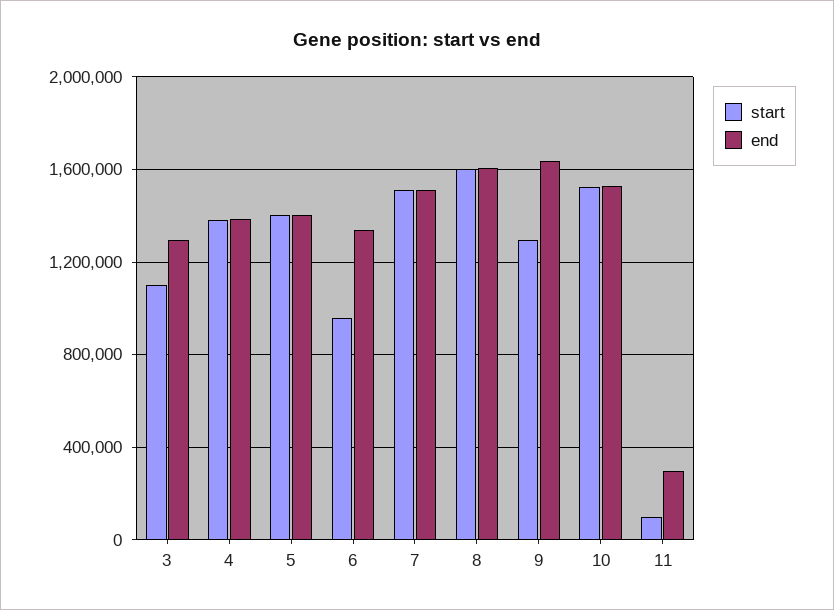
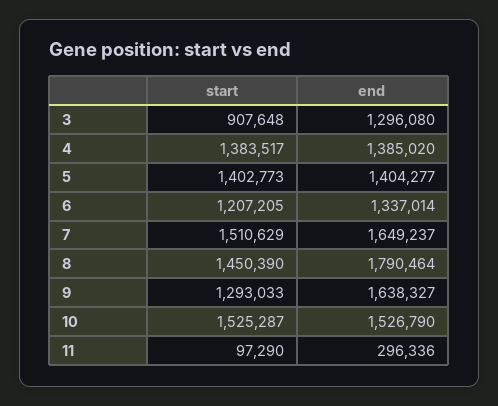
  {
    "start": {
-     "3": 1100000,
+     "3": 907648,
      "4": 1383517,
      "5": 1402773,
-     "6": 950000,
+     "6": 1207205,
      "7": 1510629,
-     "8": 1600000,
+     "8": 1450390,
      "9": 1293033,
      "10": 1525287,
      "11": 97290
    },
    "end": {
      "3": 1296080,
      "4": 1385020,
      "5": 1404277,
      "6": 1337014,
-     "7": 1500000,
+     "7": 1649237,
-     "8": 1600000,
+     "8": 1790464,
      "9": 1638327,
      "10": 1526790,
      "11": 296336
    }
  }

